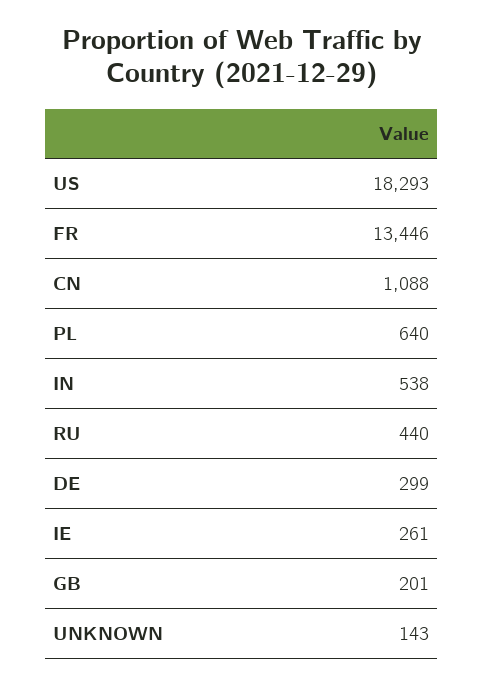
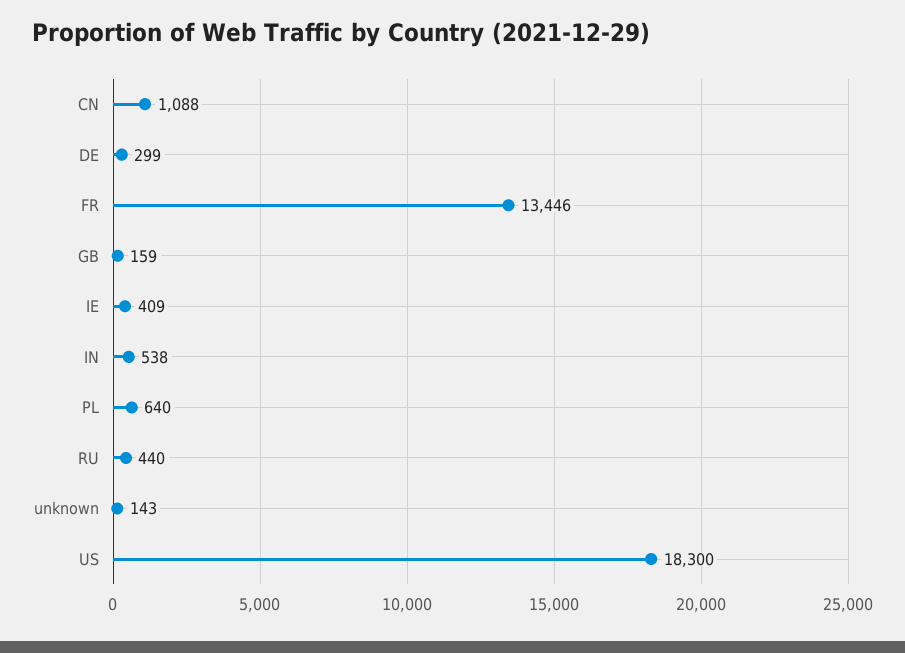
  {
-   "US": 18293,
+   "US": 18300,
    "FR": 13446,
    "CN": 1088,
    "PL": 640,
    "IN": 538,
    "RU": 440,
    "DE": 299,
-   "IE": 261,
+   "IE": 409,
-   "GB": 201,
+   "GB": 159,
    "UNKNOWN": 143
  }

